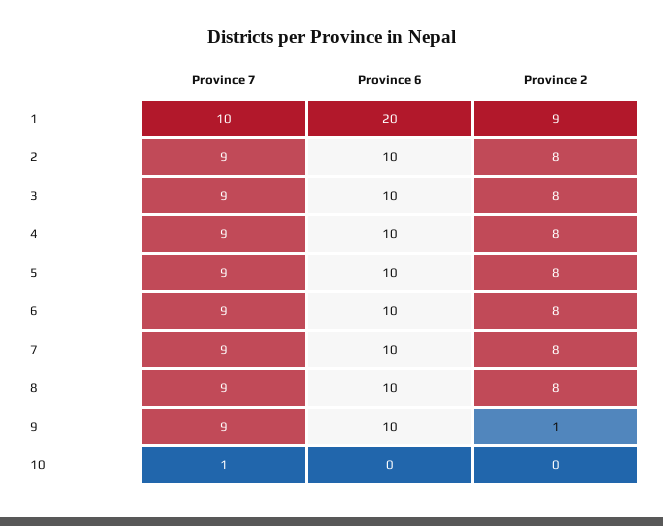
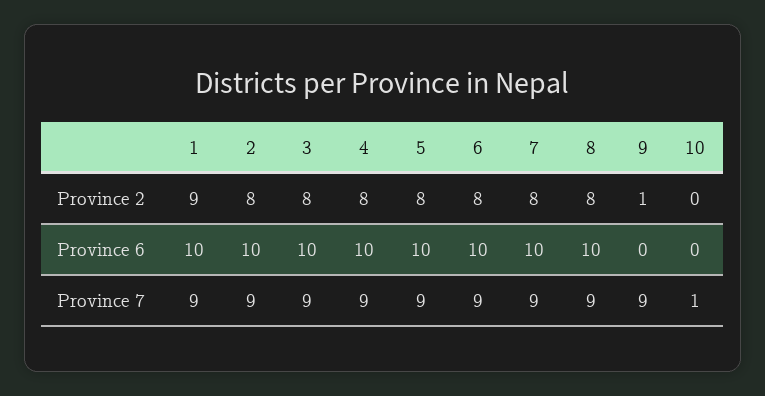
  {
    "Province 7": {
-     "1": 10,
+     "1": 9,
      "2": 9,
      "3": 9,
      "4": 9,
      "5": 9,
      "6": 9,
      "7": 9,
      "8": 9,
      "9": 9,
      "10": 1
    },
    "Province 6": {
-     "1": 20,
+     "1": 10,
      "2": 10,
      "3": 10,
      "4": 10,
      "5": 10,
      "6": 10,
      "7": 10,
      "8": 10,
-     "9": 10,
+     "9": 0,
      "10": 0
    },
    "Province 2": {
      "1": 9,
      "2": 8,
      "3": 8,
      "4": 8,
      "5": 8,
      "6": 8,
      "7": 8,
      "8": 8,
      "9": 1,
      "10": 0
    }
  }

